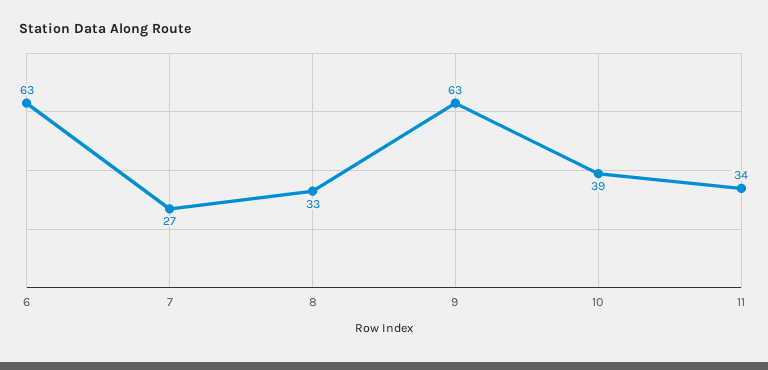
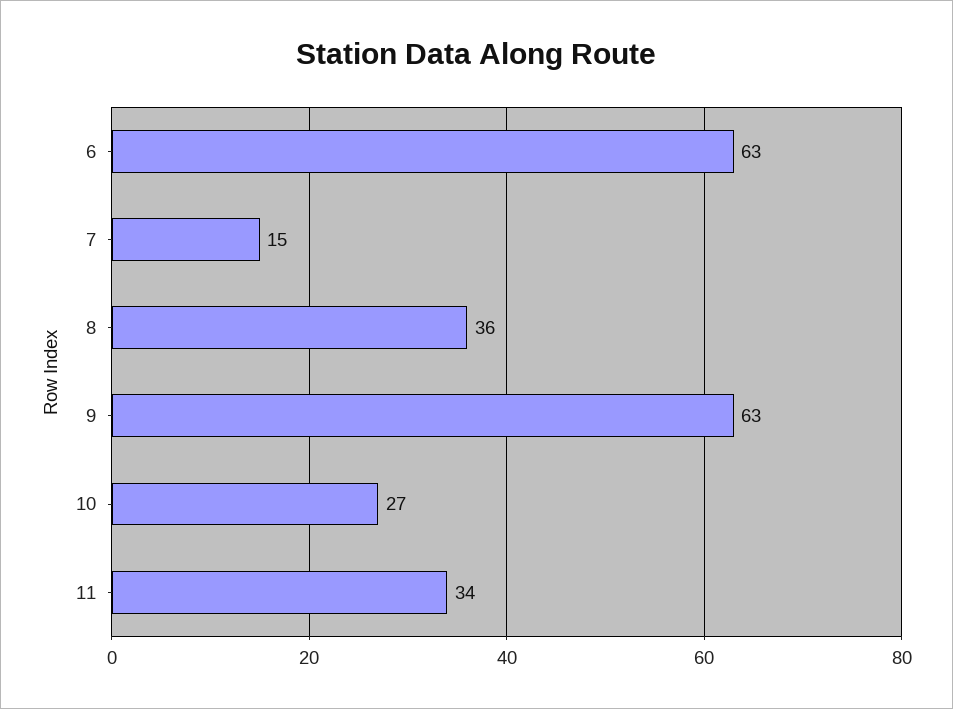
  {
    "6": 63,
-   "7": 27,
+   "7": 15,
-   "8": 33,
+   "8": 36,
    "9": 63,
-   "10": 39,
+   "10": 27,
    "11": 34
  }

